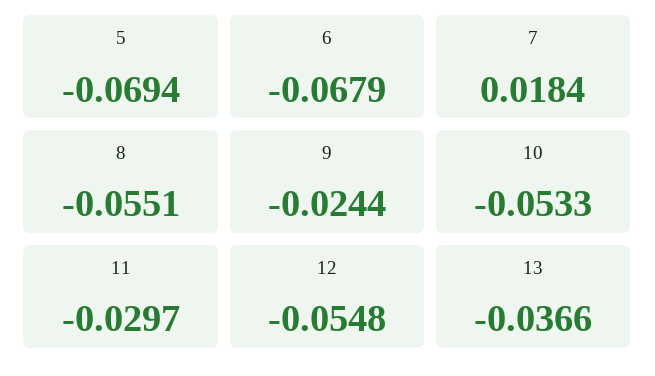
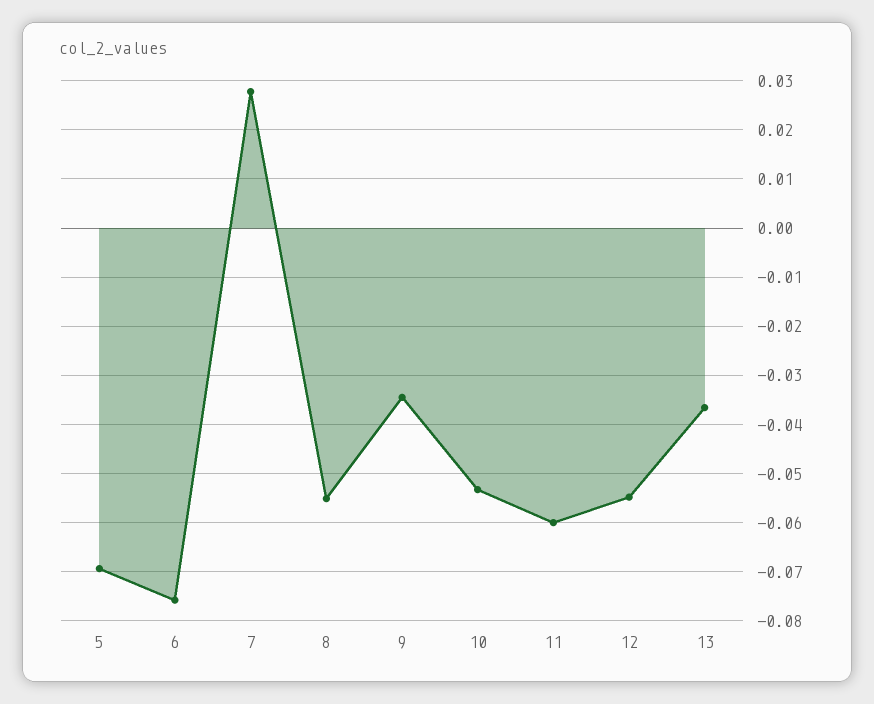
  {
    "5": -0.0694,
-   "6": -0.0679,
+   "6": -0.076,
-   "7": 0.0184,
+   "7": 0.028,
    "8": -0.0551,
-   "9": -0.0244,
+   "9": -0.034,
    "10": -0.0533,
-   "11": -0.0297,
+   "11": -0.06,
    "12": -0.0548,
    "13": -0.0366
  }

